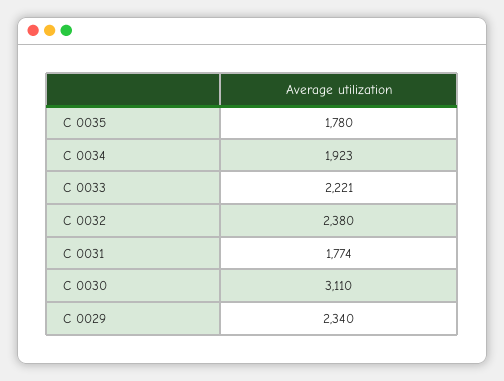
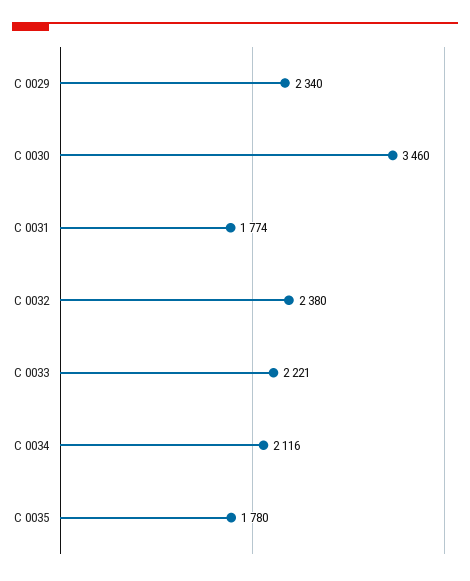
  {
    "C 0035": 1780,
-   "C 0034": 1923,
+   "C 0034": 2116,
    "C 0033": 2221,
    "C 0032": 2380,
    "C 0031": 1774,
-   "C 0030": 3110,
+   "C 0030": 3460,
    "C 0029": 2340
  }

